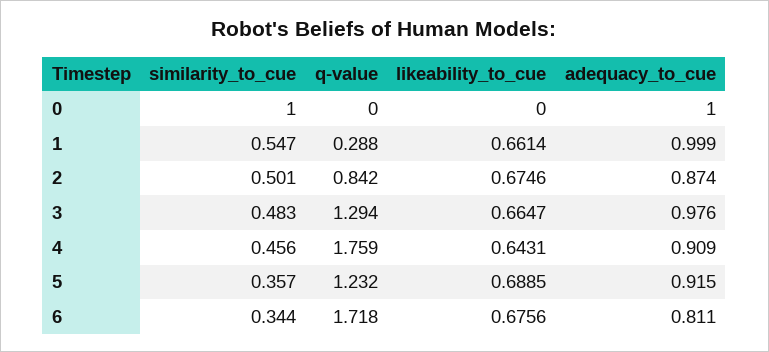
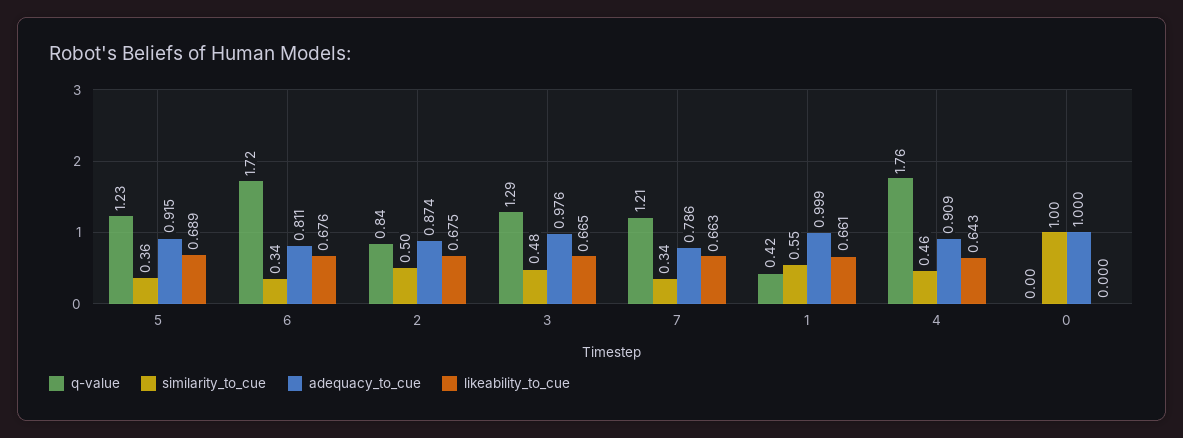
  {
    "similarity_to_cue": {
      "0": 1,
      "1": 0.547,
      "2": 0.501,
      "3": 0.483,
      "4": 0.456,
      "5": 0.357,
-     "6": 0.344
+     "6": 0.344,
+     "7": 0.34
    },
    "q-value": {
      "0": 0,
-     "1": 0.288,
+     "1": 0.42,
      "2": 0.842,
      "3": 1.294,
      "4": 1.759,
      "5": 1.232,
-     "6": 1.718
+     "6": 1.718,
+     "7": 1.21
    },
    "likeability_to_cue": {
      "0": 0,
      "1": 0.6614,
      "2": 0.6746,
      "3": 0.6647,
      "4": 0.6431,
      "5": 0.6885,
-     "6": 0.6756
+     "6": 0.6756,
+     "7": 0.663
    },
    "adequacy_to_cue": {
      "0": 1,
      "1": 0.999,
      "2": 0.874,
      "3": 0.976,
      "4": 0.909,
      "5": 0.915,
-     "6": 0.811
+     "6": 0.811,
+     "7": 0.786
    }
  }

